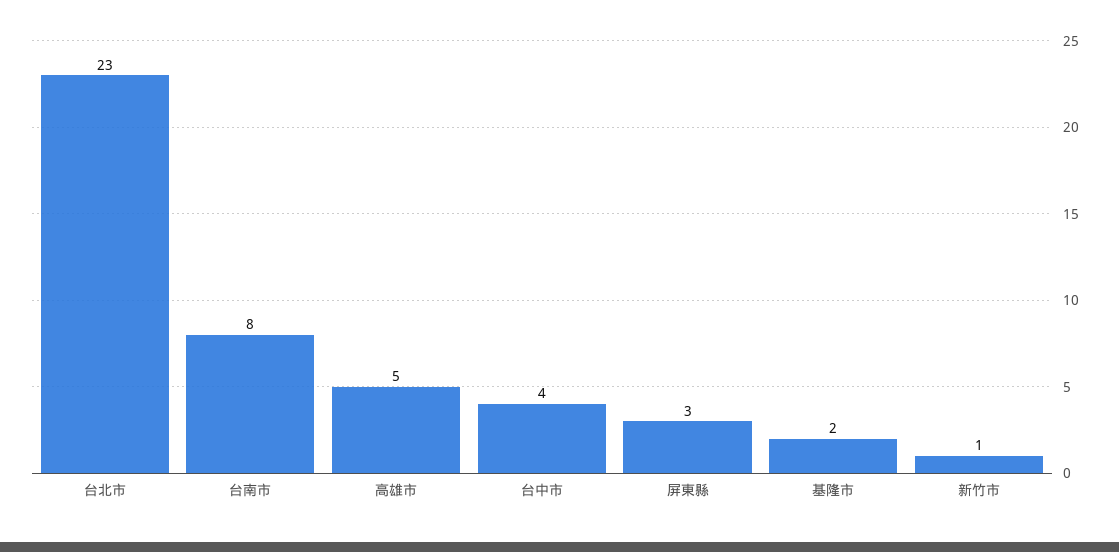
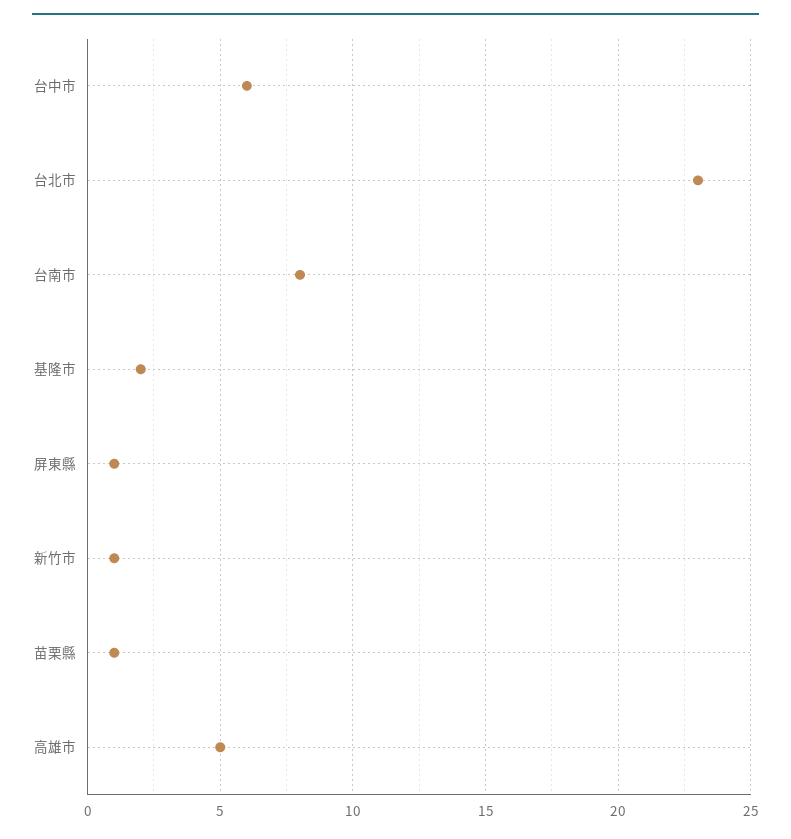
  {
    "台北市": 23,
    "台南市": 8,
    "高雄市": 5,
-   "台中市": 4,
+   "台中市": 6,
-   "屏東縣": 3,
+   "屏東縣": 1,
    "基隆市": 2,
-   "新竹市": 1
+   "新竹市": 1,
+   "苗栗縣": 1
  }

